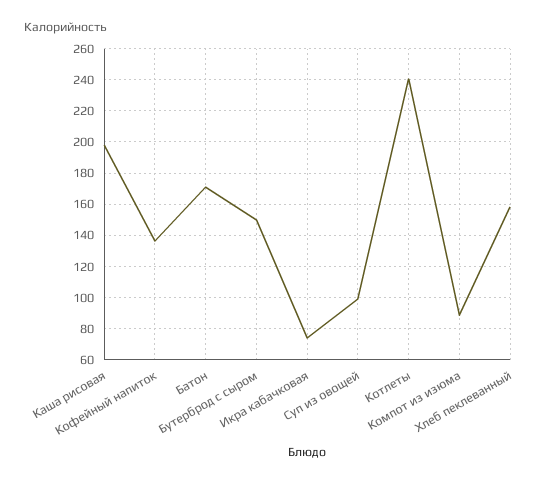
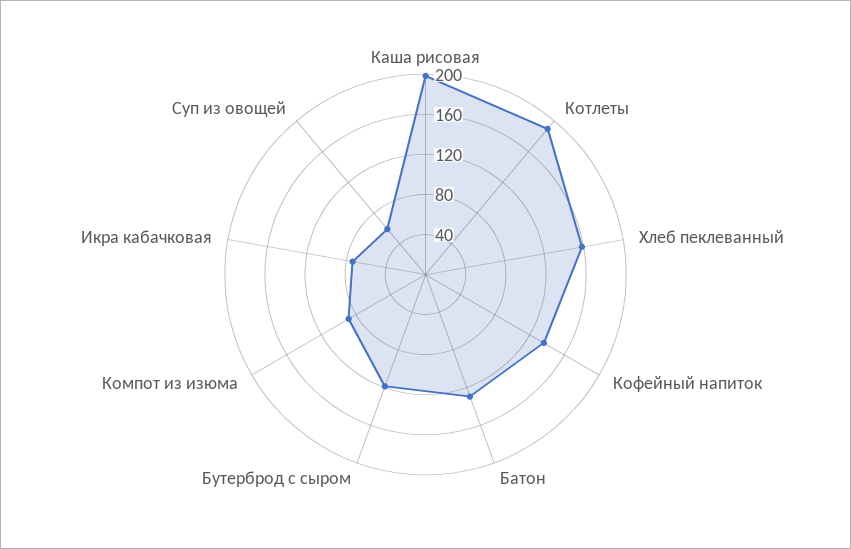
  {
    "Каша рисовая": 200,
    "Кофейный напиток": 135,
-   "Батон": 170,
+   "Батон": 130,
-   "Бутерброд с сыром": 150,
+   "Бутерброд с сыром": 120,
    "Икра кабачковая": 75,
-   "Суп из овощей": 100,
+   "Суп из овощей": 60,
-   "Котлеты": 240,
+   "Котлеты": 190,
    "Компот из изюма": 90,
    "Хлеб пеклеванный": 160
  }

